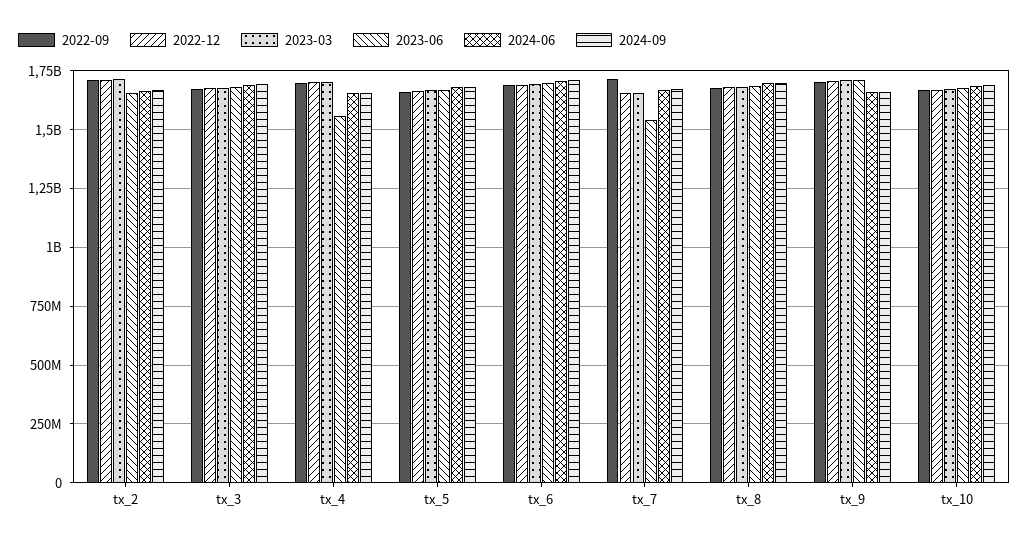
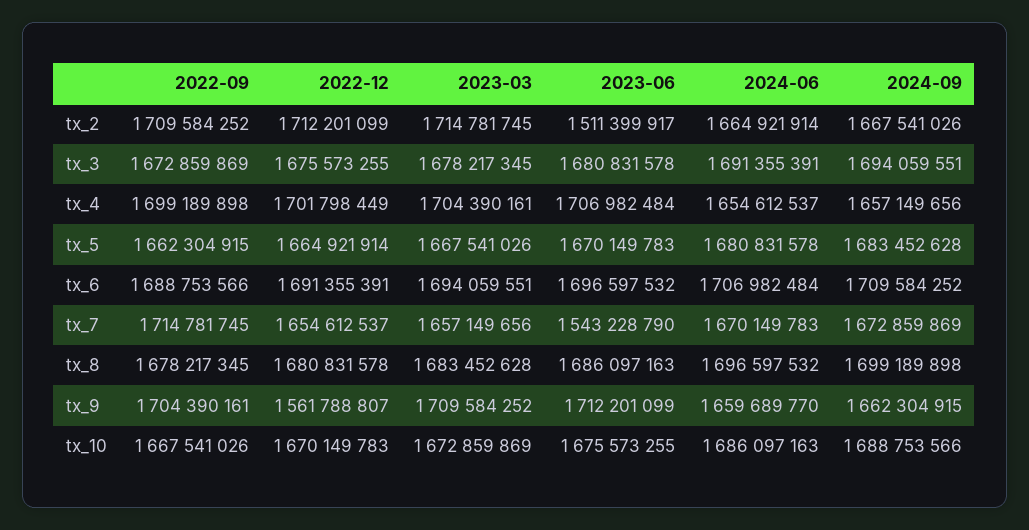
  {
    "2022-09": {
      "tx_2": 1709584252,
      "tx_3": 1672859869,
      "tx_4": 1699189898,
      "tx_5": 1662304915,
      "tx_6": 1688753566,
      "tx_7": 1714781745,
      "tx_8": 1678217345,
      "tx_9": 1704390161,
      "tx_10": 1667541026
    },
    "2022-12": {
      "tx_2": 1712201099,
      "tx_3": 1675573255,
      "tx_4": 1701798449,
      "tx_5": 1664921914,
      "tx_6": 1691355391,
      "tx_7": 1654612537,
      "tx_8": 1680831578,
-     "tx_9": 1700000000,
+     "tx_9": 1561788807,
      "tx_10": 1670149783
    },
    "2023-03": {
      "tx_2": 1714781745,
      "tx_3": 1678217345,
      "tx_4": 1704390161,
      "tx_5": 1667541026,
      "tx_6": 1694059551,
      "tx_7": 1657149656,
      "tx_8": 1683452628,
      "tx_9": 1709584252,
      "tx_10": 1672859869
    },
    "2023-06": {
-     "tx_2": 1650000000,
+     "tx_2": 1511399917,
      "tx_3": 1680831578,
-     "tx_4": 1550000000,
+     "tx_4": 1706982484,
      "tx_5": 1670149783,
      "tx_6": 1696597532,
      "tx_7": 1543228790,
      "tx_8": 1686097163,
      "tx_9": 1712201099,
      "tx_10": 1675573255
    },
    "2024-06": {
      "tx_2": 1664921914,
      "tx_3": 1691355391,
      "tx_4": 1654612537,
      "tx_5": 1680831578,
      "tx_6": 1706982484,
      "tx_7": 1670149783,
      "tx_8": 1696597532,
      "tx_9": 1659689770,
      "tx_10": 1686097163
    },
    "2024-09": {
      "tx_2": 1667541026,
      "tx_3": 1694059551,
      "tx_4": 1657149656,
      "tx_5": 1683452628,
      "tx_6": 1709584252,
      "tx_7": 1672859869,
      "tx_8": 1699189898,
      "tx_9": 1662304915,
      "tx_10": 1688753566
    }
  }

